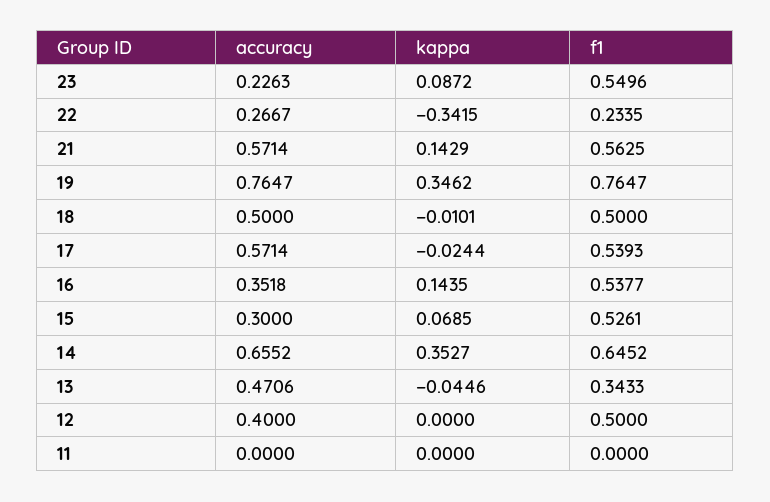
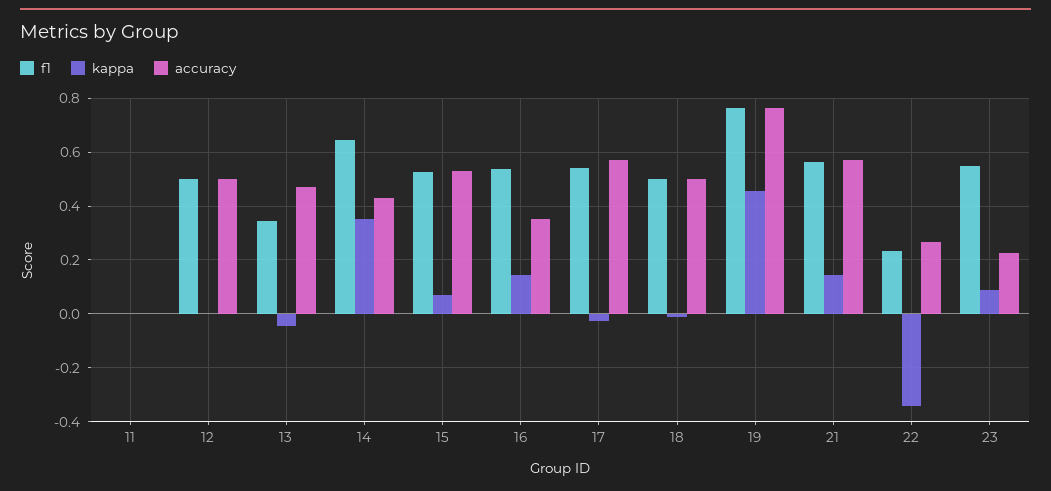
  {
    "accuracy": {
      "23": 0.2263,
      "22": 0.2667,
      "21": 0.5714,
      "19": 0.7647,
      "18": 0.5,
      "17": 0.5714,
      "16": 0.3518,
-     "15": 0.3,
+     "15": 0.525,
-     "14": 0.6552,
+     "14": 0.425,
      "13": 0.4706,
-     "12": 0.4,
+     "12": 0.5,
      "11": 0
    },
    "kappa": {
      "23": 0.0872,
      "22": -0.3415,
      "21": 0.1429,
-     "19": 0.3462,
+     "19": 0.45,
      "18": -0.0101,
      "17": -0.0244,
      "16": 0.1435,
      "15": 0.0685,
      "14": 0.3527,
      "13": -0.0446,
      "12": 0,
      "11": 0
    },
    "f1": {
      "23": 0.5496,
      "22": 0.2335,
      "21": 0.5625,
      "19": 0.7647,
      "18": 0.5,
      "17": 0.5393,
      "16": 0.5377,
      "15": 0.5261,
      "14": 0.6452,
      "13": 0.3433,
      "12": 0.5,
      "11": 0
    }
  }

